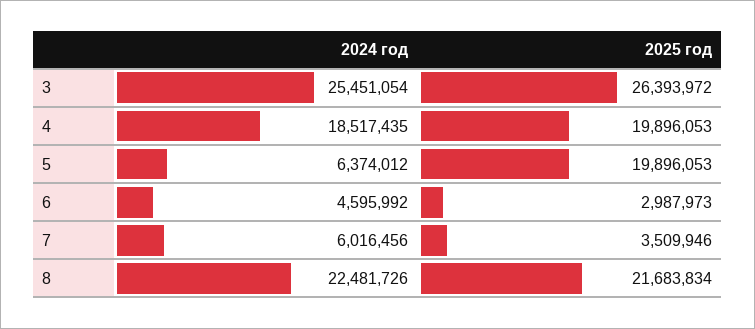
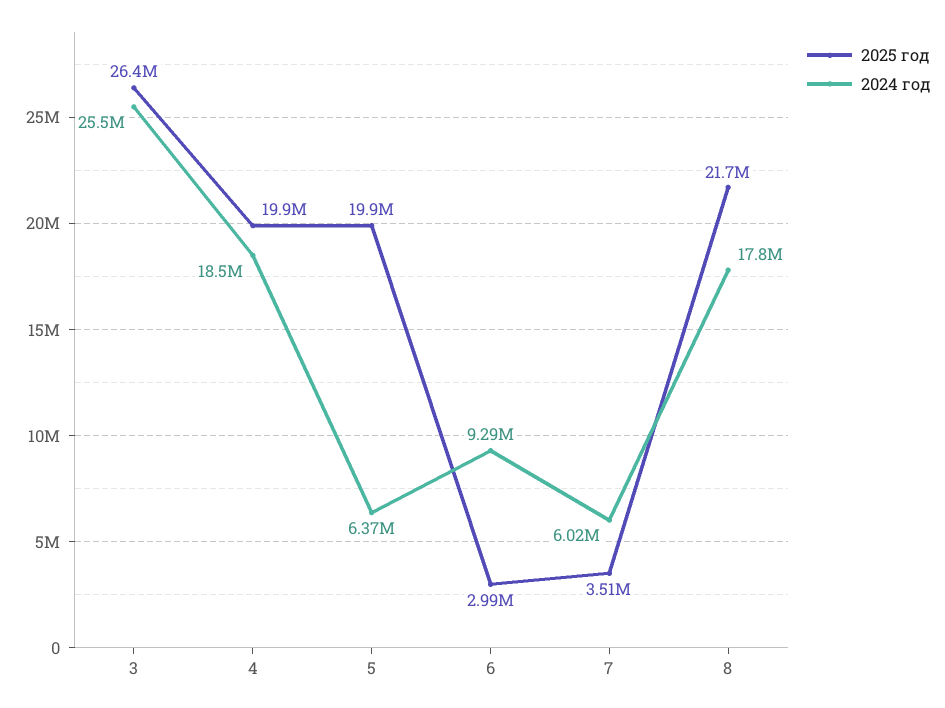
  {
    "2024 год": {
      "3": 25451054,
      "4": 18517435,
      "5": 6374012,
-     "6": 4595992,
+     "6": 9290000,
      "7": 6016456,
-     "8": 22481726
+     "8": 17800000
    },
    "2025 год": {
      "3": 26393972,
      "4": 19896053,
      "5": 19896053,
      "6": 2987973,
      "7": 3509946,
      "8": 21683834
    }
  }

